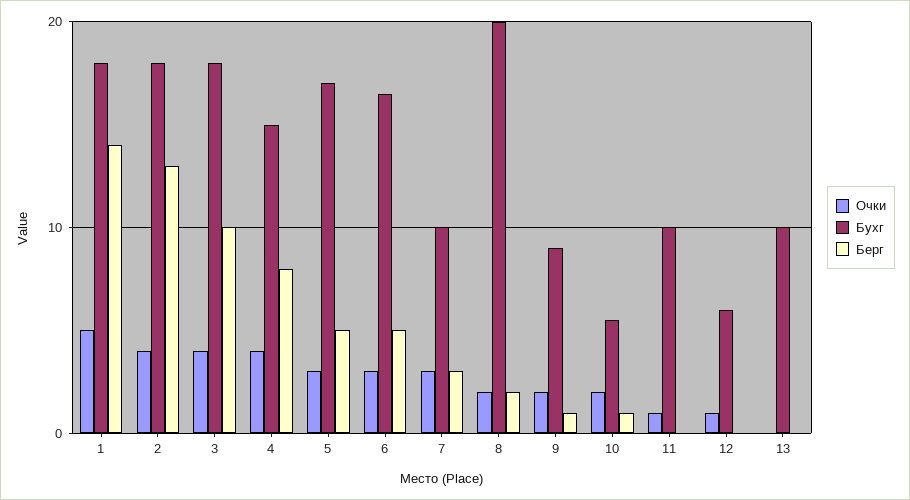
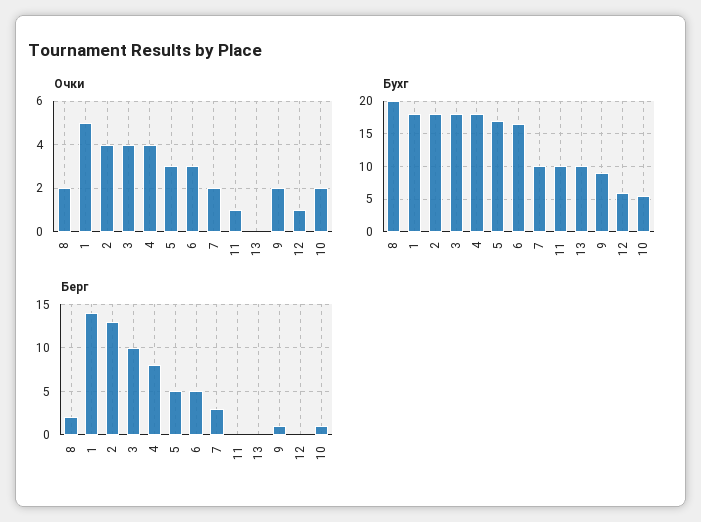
  {
    "Очки": {
      "1": 5,
      "2": 4,
      "3": 4,
      "4": 4,
      "5": 3,
      "6": 3,
-     "7": 3,
+     "7": 2,
      "8": 2,
      "9": 2,
      "10": 2,
      "11": 1,
      "12": 1,
      "13": 0
    },
    "Бухг": {
      "1": 18,
      "2": 18,
      "3": 18,
-     "4": 15,
+     "4": 18,
      "5": 17,
      "6": 17,
      "7": 10,
      "8": 20,
      "9": 9,
      "10": 6,
      "11": 10,
      "12": 6,
      "13": 10
    },
    "Берг": {
      "1": 14,
      "2": 13,
      "3": 10,
      "4": 8,
      "5": 5,
      "6": 5,
      "7": 3,
      "8": 2,
      "9": 1,
      "10": 1,
      "11": 0,
      "12": 0,
      "13": 0
    }
  }

